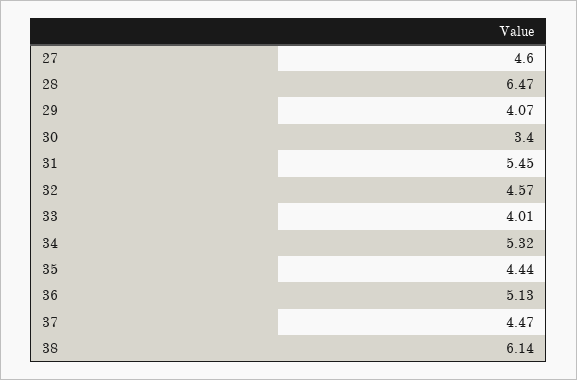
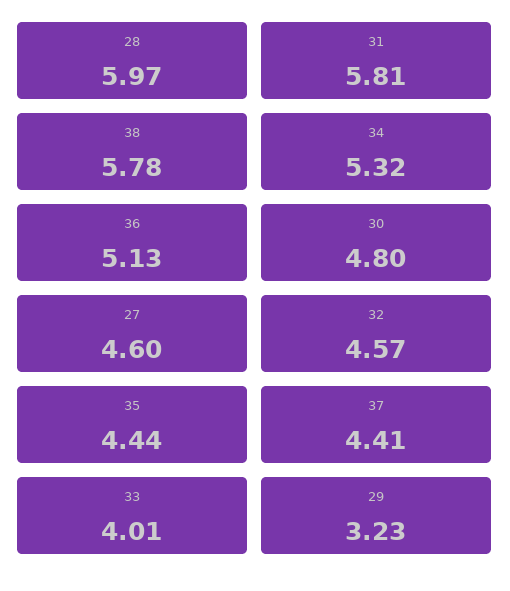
  {
    "27": 4.6,
-   "28": 6.47,
+   "28": 5.97,
-   "29": 4.07,
+   "29": 3.23,
-   "30": 3.4,
+   "30": 4.8,
-   "31": 5.45,
+   "31": 5.81,
    "32": 4.57,
    "33": 4.01,
    "34": 5.32,
    "35": 4.44,
    "36": 5.13,
-   "37": 4.47,
+   "37": 4.41,
-   "38": 6.14
+   "38": 5.78
  }

